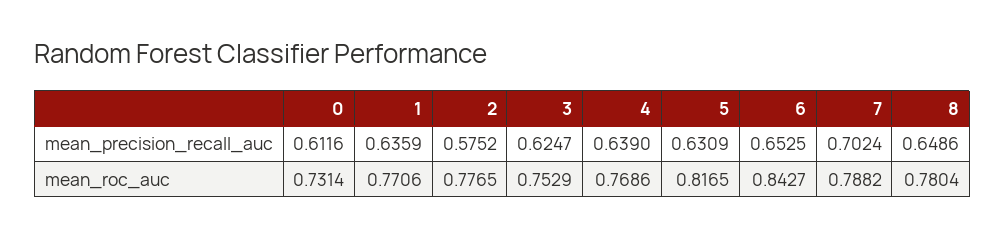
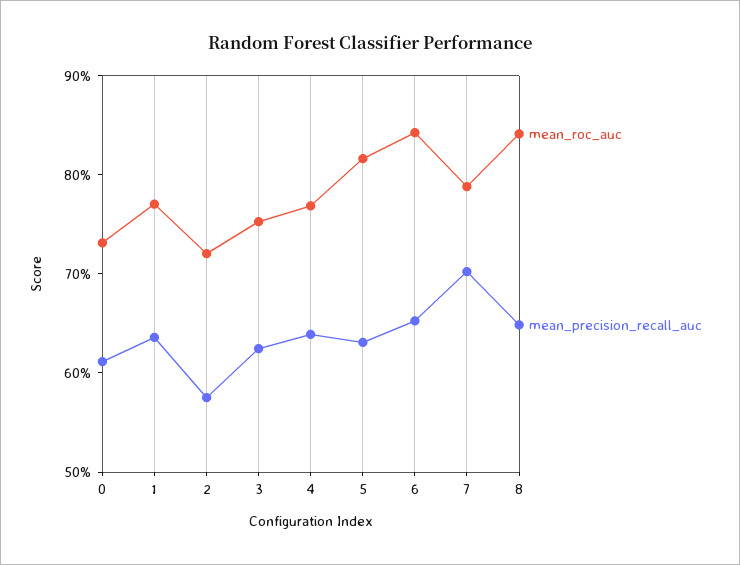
  {
    "mean_precision_recall_auc": {
      "0": 0.6116,
      "1": 0.6359,
      "2": 0.5752,
      "3": 0.6247,
      "4": 0.639,
      "5": 0.6309,
      "6": 0.6525,
      "7": 0.7024,
      "8": 0.6486
    },
    "mean_roc_auc": {
      "0": 0.7314,
      "1": 0.7706,
-     "2": 0.7765,
+     "2": 0.72,
      "3": 0.7529,
      "4": 0.7686,
      "5": 0.8165,
      "6": 0.8427,
      "7": 0.7882,
-     "8": 0.7804
+     "8": 0.84
    }
  }

